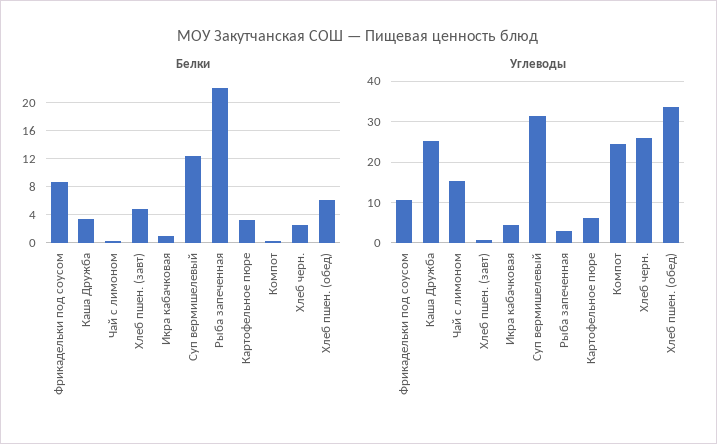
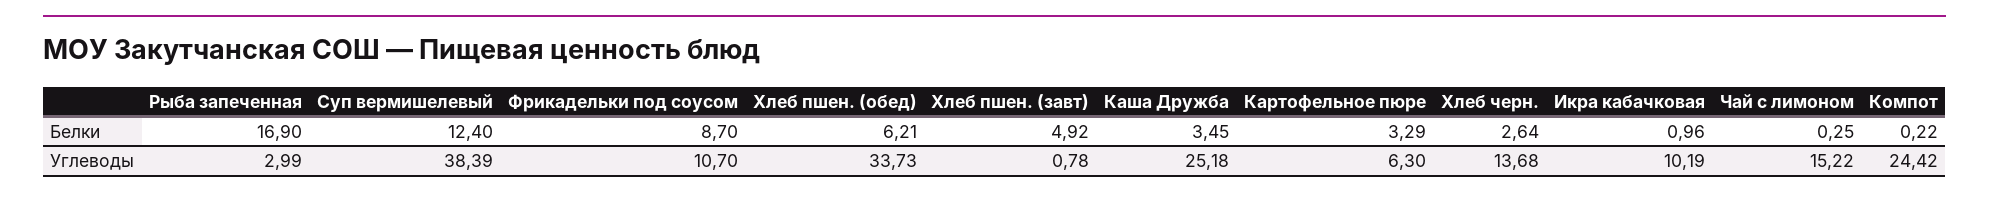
  {
    "Белки": {
      "Фрикадельки под соусом": 8.7,
      "Каша Дружба": 3.45,
      "Чай с лимоном": 0.25,
      "Хлеб пшен. (завт)": 4.92,
      "Икра кабачковая": 0.96,
      "Суп вермишелевый": 12.4,
-     "Рыба запеченная": 22,
+     "Рыба запеченная": 16.9,
      "Картофельное пюре": 3.29,
      "Компот": 0.22,
      "Хлеб черн.": 2.64,
      "Хлеб пшен. (обед)": 6.21
    },
    "Углеводы": {
      "Фрикадельки под соусом": 10.7,
      "Каша Дружба": 25.18,
      "Чай с лимоном": 15.22,
      "Хлеб пшен. (завт)": 0.78,
-     "Икра кабачковая": 4,
+     "Икра кабачковая": 10.19,
-     "Суп вермишелевый": 32,
+     "Суп вермишелевый": 38.39,
      "Рыба запеченная": 2.99,
      "Картофельное пюре": 6.3,
      "Компот": 24.42,
-     "Хлеб черн.": 26,
+     "Хлеб черн.": 13.68,
      "Хлеб пшен. (обед)": 33.73
    }
  }

